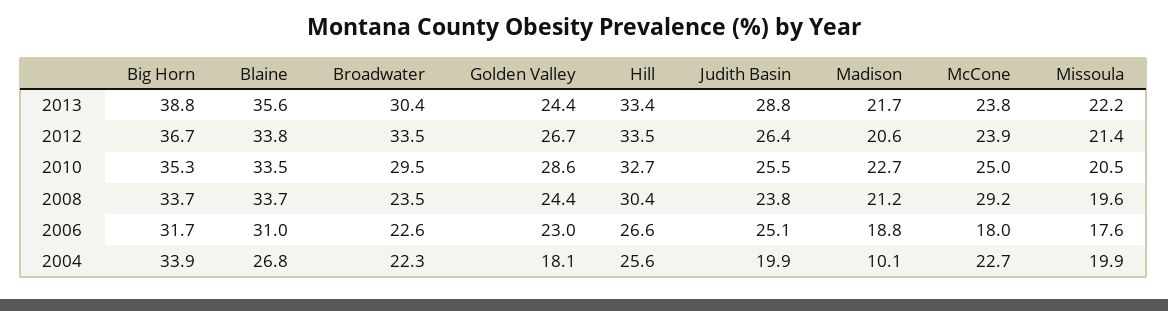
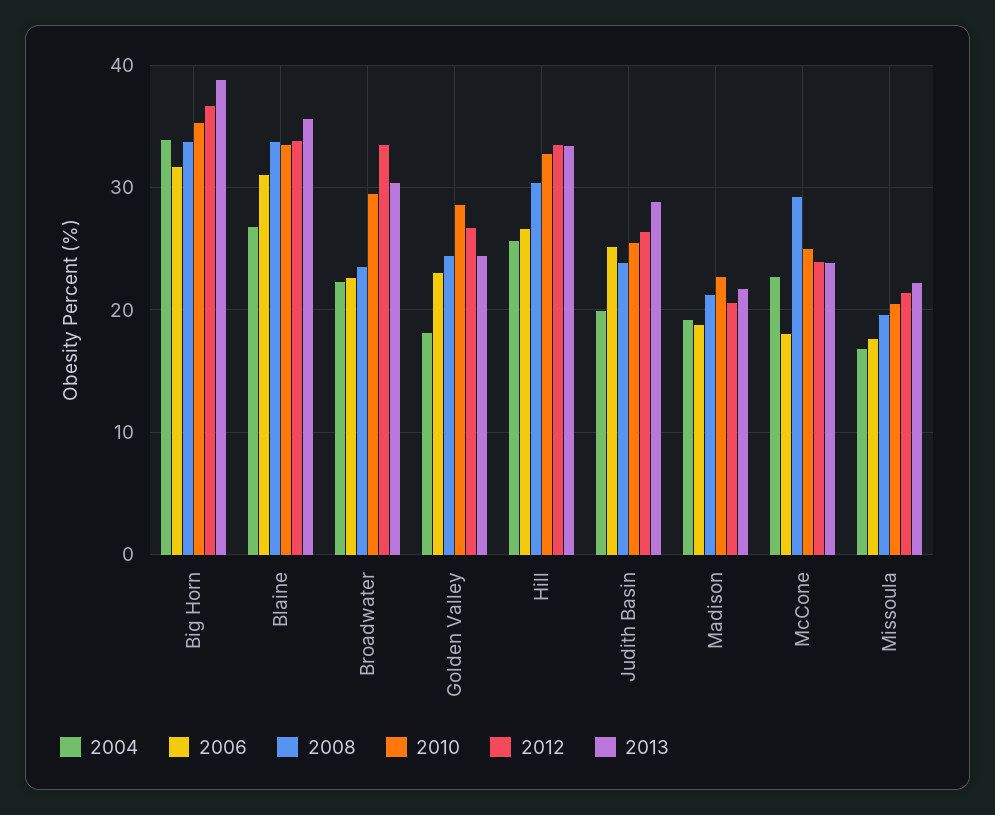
  {
    "2013": {
      "Big Horn": 38.8,
      "Blaine": 35.6,
      "Broadwater": 30.4,
      "Golden Valley": 24.4,
      "Hill": 33.4,
      "Judith Basin": 28.8,
      "Madison": 21.7,
      "McCone": 23.8,
      "Missoula": 22.2
    },
    "2012": {
      "Big Horn": 36.7,
      "Blaine": 33.8,
      "Broadwater": 33.5,
      "Golden Valley": 26.7,
      "Hill": 33.5,
      "Judith Basin": 26.4,
      "Madison": 20.6,
      "McCone": 23.9,
      "Missoula": 21.4
    },
    "2010": {
      "Big Horn": 35.3,
      "Blaine": 33.5,
      "Broadwater": 29.5,
      "Golden Valley": 28.6,
      "Hill": 32.7,
      "Judith Basin": 25.5,
      "Madison": 22.7,
      "McCone": 25,
      "Missoula": 20.5
    },
    "2008": {
      "Big Horn": 33.7,
      "Blaine": 33.7,
      "Broadwater": 23.5,
      "Golden Valley": 24.4,
      "Hill": 30.4,
      "Judith Basin": 23.8,
      "Madison": 21.2,
      "McCone": 29.2,
      "Missoula": 19.6
    },
    "2006": {
      "Big Horn": 31.7,
      "Blaine": 31,
      "Broadwater": 22.6,
      "Golden Valley": 23,
      "Hill": 26.6,
      "Judith Basin": 25.1,
      "Madison": 18.8,
      "McCone": 18,
      "Missoula": 17.6
    },
    "2004": {
      "Big Horn": 33.9,
      "Blaine": 26.8,
      "Broadwater": 22.3,
      "Golden Valley": 18.1,
      "Hill": 25.6,
      "Judith Basin": 19.9,
-     "Madison": 10.1,
+     "Madison": 19,
      "McCone": 22.7,
-     "Missoula": 19.9
+     "Missoula": 17
    }
  }

